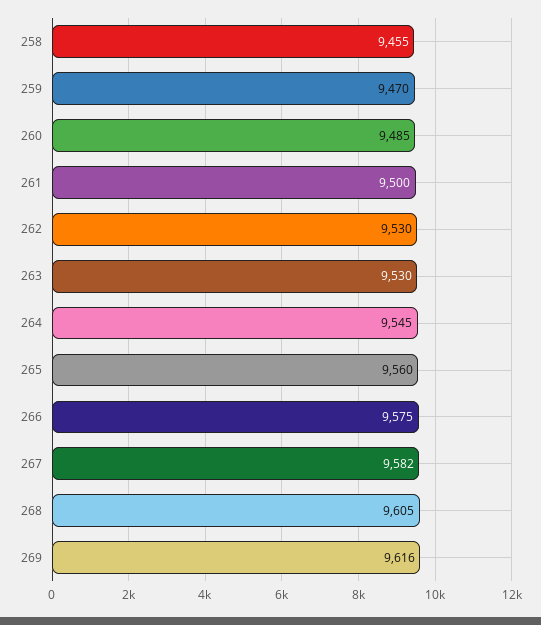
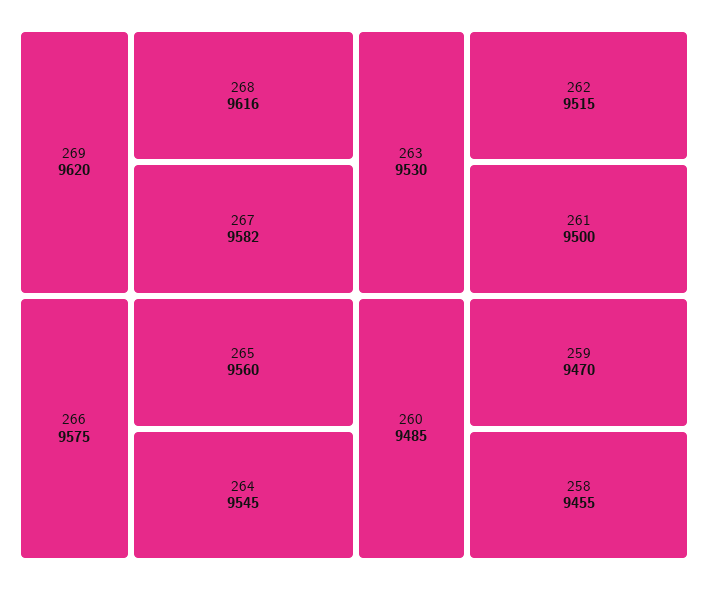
  {
    "258": 9455,
    "259": 9470,
    "260": 9485,
    "261": 9500,
-   "262": 9530,
+   "262": 9515,
    "263": 9530,
    "264": 9545,
    "265": 9560,
    "266": 9575,
    "267": 9582,
-   "268": 9605,
+   "268": 9616,
-   "269": 9616
+   "269": 9620
  }

